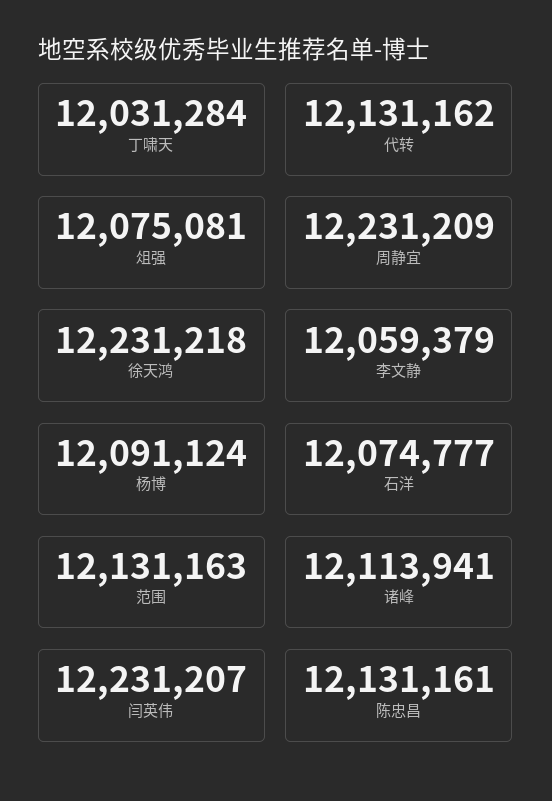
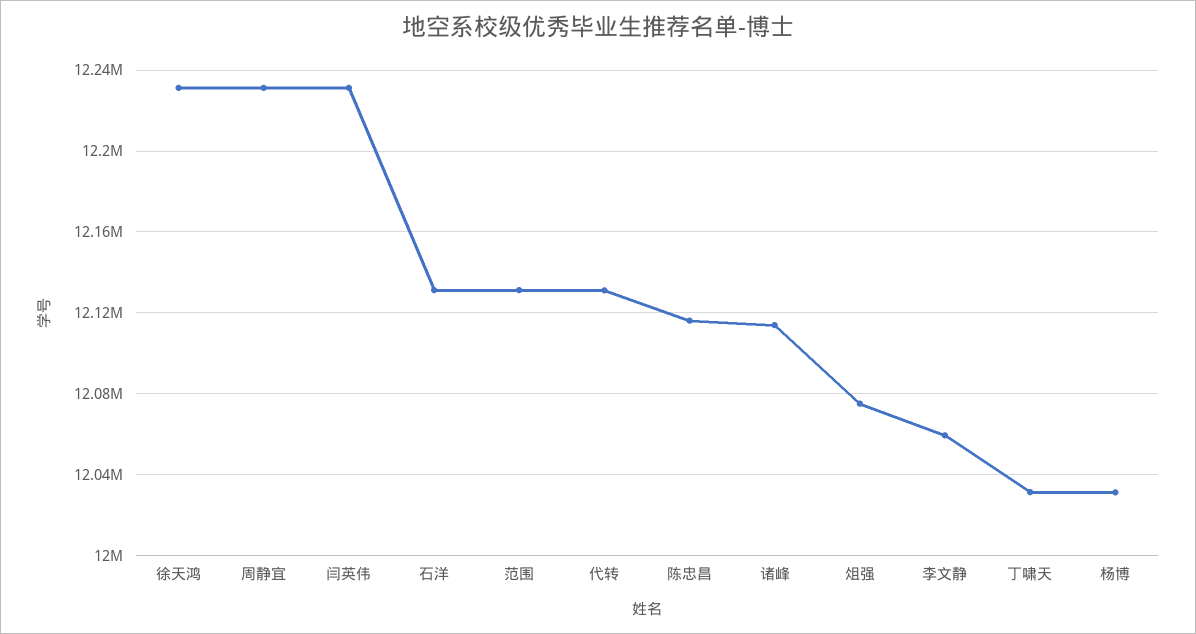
  {
    "丁啸天": 12031284,
    "代转": 12131162,
    "俎强": 12075081,
    "周静宜": 12231209,
    "徐天鸿": 12231218,
    "李文静": 12059379,
-   "杨博": 12091124,
+   "杨博": 12030000,
-   "石洋": 12074777,
+   "石洋": 12130000,
    "范围": 12131163,
    "诸峰": 12113941,
    "闫英伟": 12231207,
-   "陈忠昌": 12131161
+   "陈忠昌": 12115000
  }

